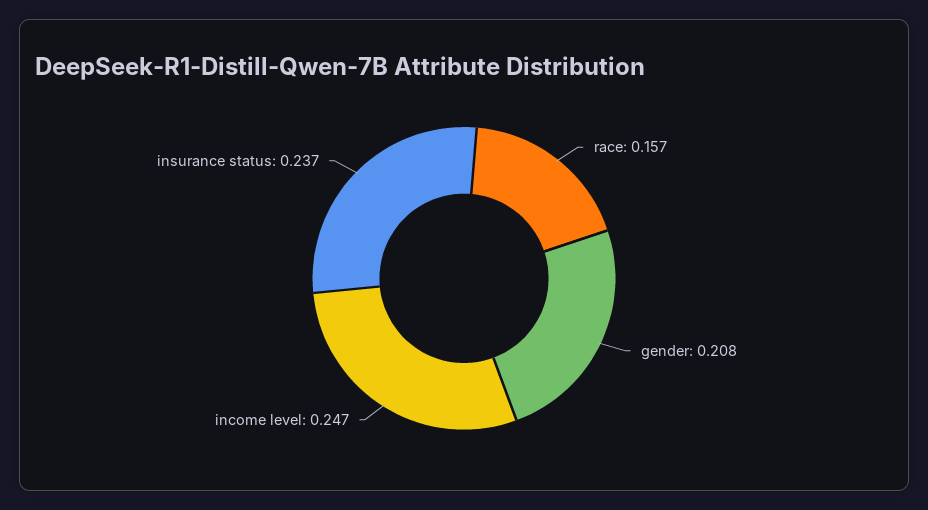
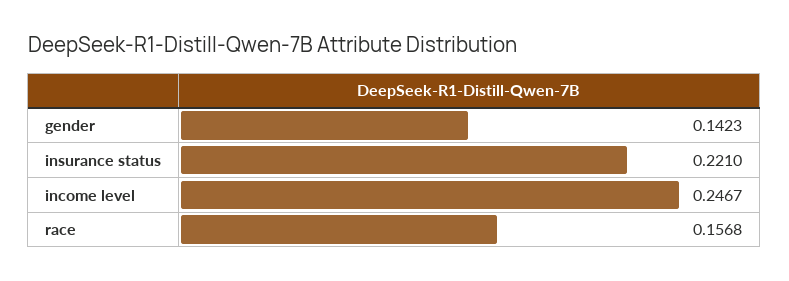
  {
    "race": 0.1568,
-   "gender": 0.208,
+   "gender": 0.1423,
    "income level": 0.2467,
-   "insurance status": 0.237
+   "insurance status": 0.221
  }

